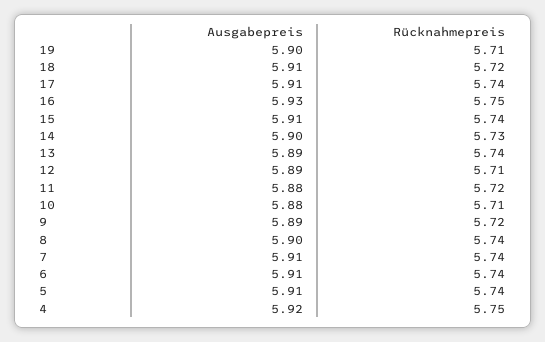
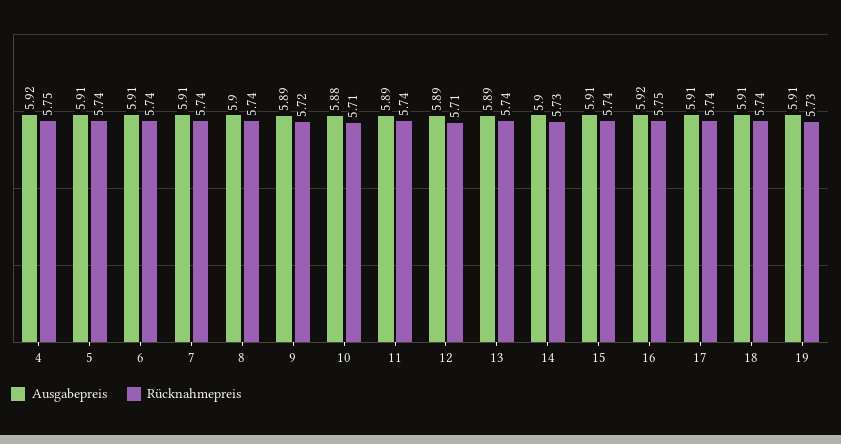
  {
    "Ausgabepreis": {
-     "19": 5.9,
+     "19": 5.91,
      "18": 5.91,
      "17": 5.91,
-     "16": 5.93,
+     "16": 5.92,
      "15": 5.91,
      "14": 5.9,
      "13": 5.89,
      "12": 5.89,
-     "11": 5.88,
+     "11": 5.89,
      "10": 5.88,
      "9": 5.89,
      "8": 5.9,
      "7": 5.91,
      "6": 5.91,
      "5": 5.91,
      "4": 5.92
    },
    "Rücknahmepreis": {
-     "19": 5.71,
+     "19": 5.73,
-     "18": 5.72,
+     "18": 5.74,
      "17": 5.74,
      "16": 5.75,
      "15": 5.74,
      "14": 5.73,
      "13": 5.74,
      "12": 5.71,
-     "11": 5.72,
+     "11": 5.74,
      "10": 5.71,
      "9": 5.72,
      "8": 5.74,
      "7": 5.74,
      "6": 5.74,
      "5": 5.74,
      "4": 5.75
    }
  }

